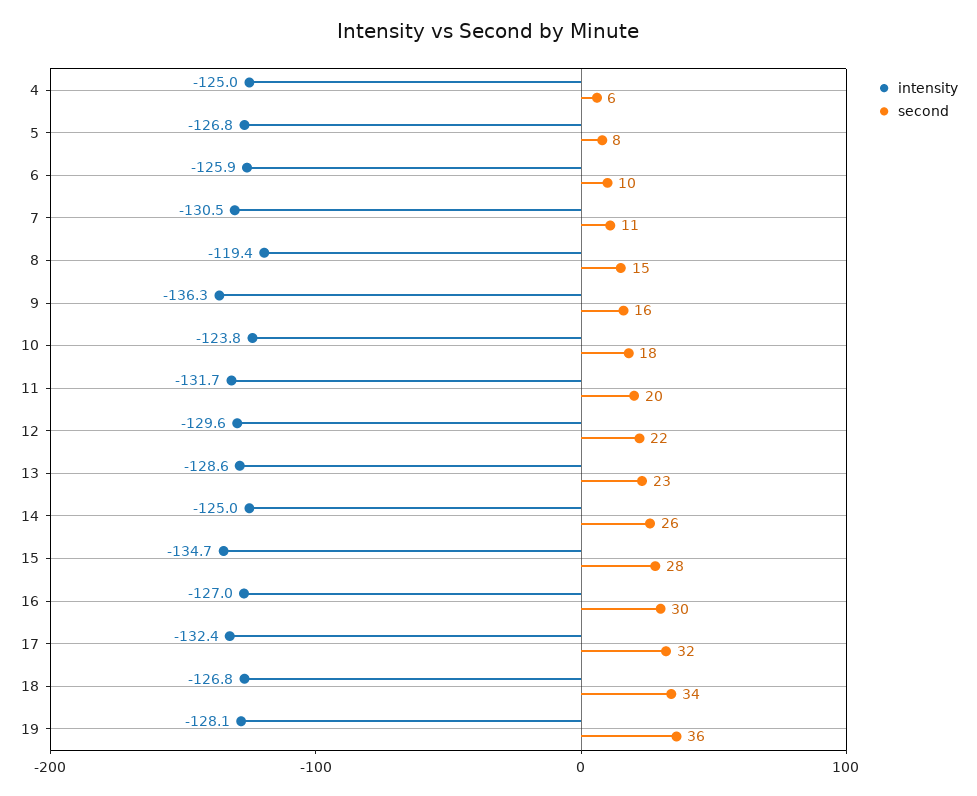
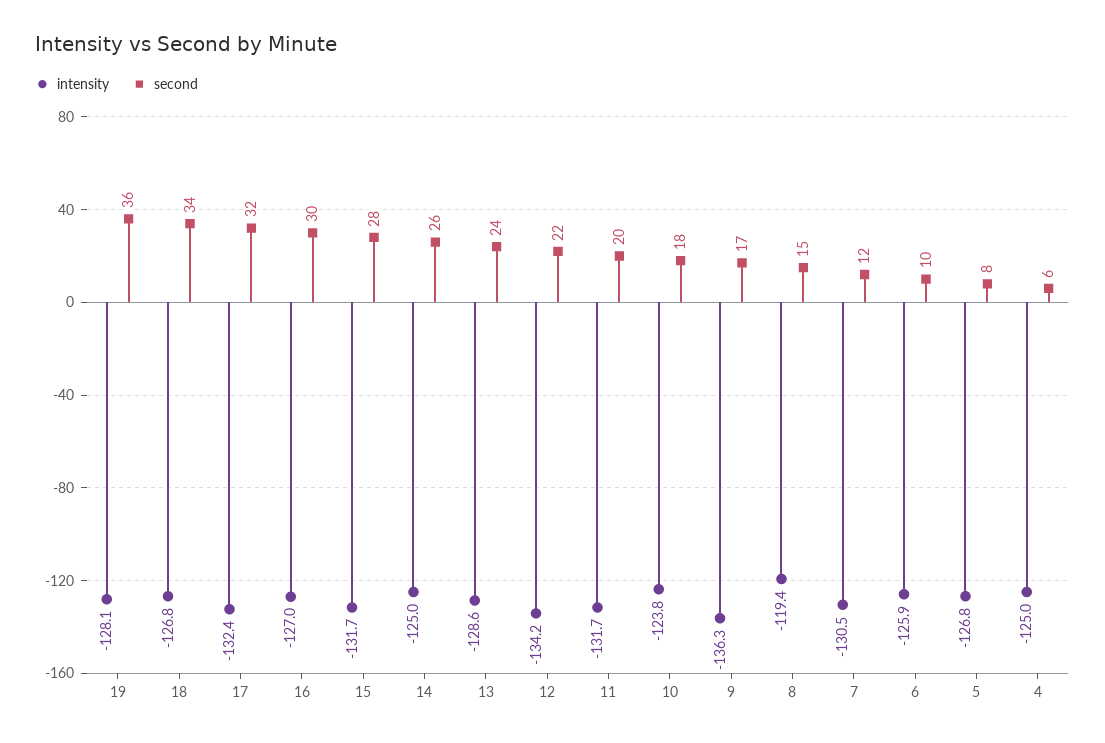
  {
    "intensity": {
      "4": -125,
      "5": -126.8,
      "6": -125.9,
      "7": -130.5,
      "8": -119.4,
      "9": -136.3,
      "10": -123.8,
      "11": -131.7,
-     "12": -129.6,
+     "12": -134.2,
      "13": -128.6,
      "14": -125,
-     "15": -134.7,
+     "15": -131.7,
      "16": -127,
      "17": -132.4,
      "18": -126.8,
      "19": -128.1
    },
    "second": {
      "4": 6,
      "5": 8,
      "6": 10,
-     "7": 11,
+     "7": 12,
      "8": 15,
-     "9": 16,
+     "9": 17,
      "10": 18,
      "11": 20,
      "12": 22,
-     "13": 23,
+     "13": 24,
      "14": 26,
      "15": 28,
      "16": 30,
      "17": 32,
      "18": 34,
      "19": 36
    }
  }

